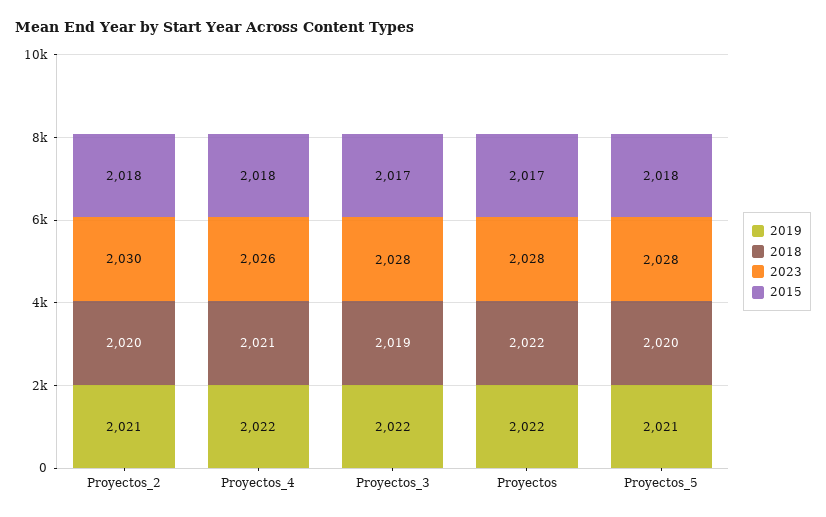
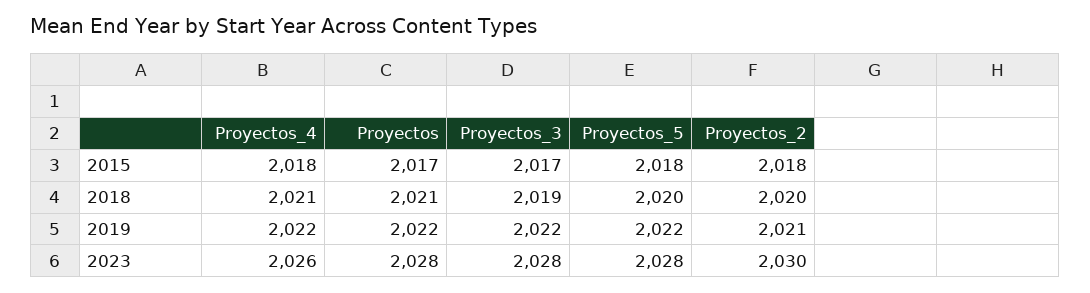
  {
    "2019": {
      "Proyectos_2": 2021,
      "Proyectos_4": 2022,
      "Proyectos_3": 2022,
      "Proyectos": 2022,
-     "Proyectos_5": 2021
+     "Proyectos_5": 2022
    },
    "2018": {
      "Proyectos_2": 2020,
      "Proyectos_4": 2021,
      "Proyectos_3": 2019,
-     "Proyectos": 2022,
+     "Proyectos": 2021,
      "Proyectos_5": 2020
    },
    "2023": {
      "Proyectos_2": 2030,
      "Proyectos_4": 2026,
      "Proyectos_3": 2028,
      "Proyectos": 2028,
      "Proyectos_5": 2028
    },
    "2015": {
      "Proyectos_2": 2018,
      "Proyectos_4": 2018,
      "Proyectos_3": 2017,
      "Proyectos": 2017,
      "Proyectos_5": 2018
    }
  }

